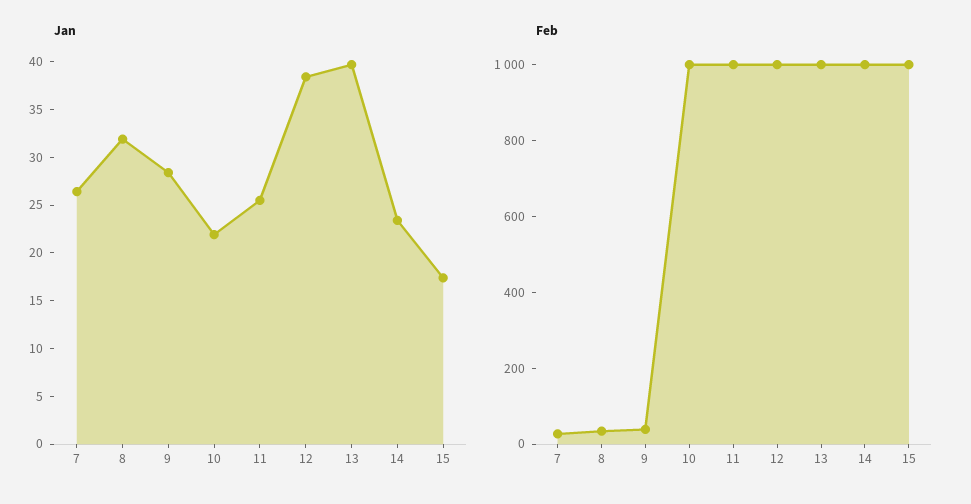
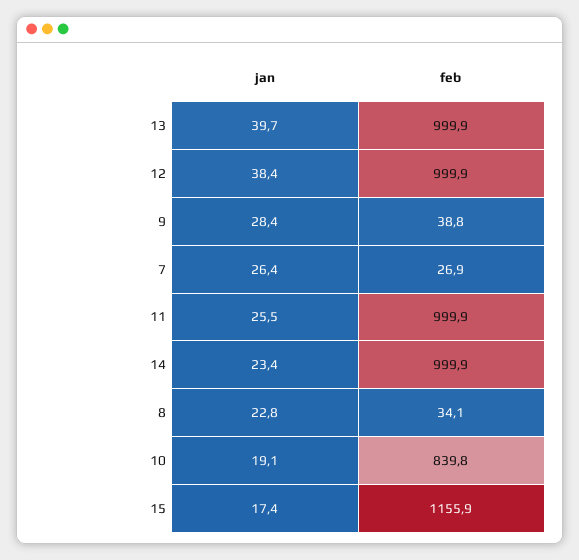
  {
    "Jan": {
      "7": 26.4,
-     "8": 32,
+     "8": 22.8,
      "9": 28.4,
-     "10": 22,
+     "10": 19.1,
      "11": 25.5,
      "12": 38.4,
      "13": 39.7,
      "14": 23.4,
      "15": 17.4
    },
    "Feb": {
      "7": 26.9,
      "8": 34.1,
      "9": 38.8,
-     "10": 1000,
+     "10": 839.8,
      "11": 999.9,
      "12": 999.9,
      "13": 999.9,
      "14": 999.9,
-     "15": 1000
+     "15": 1155.9
    }
  }

